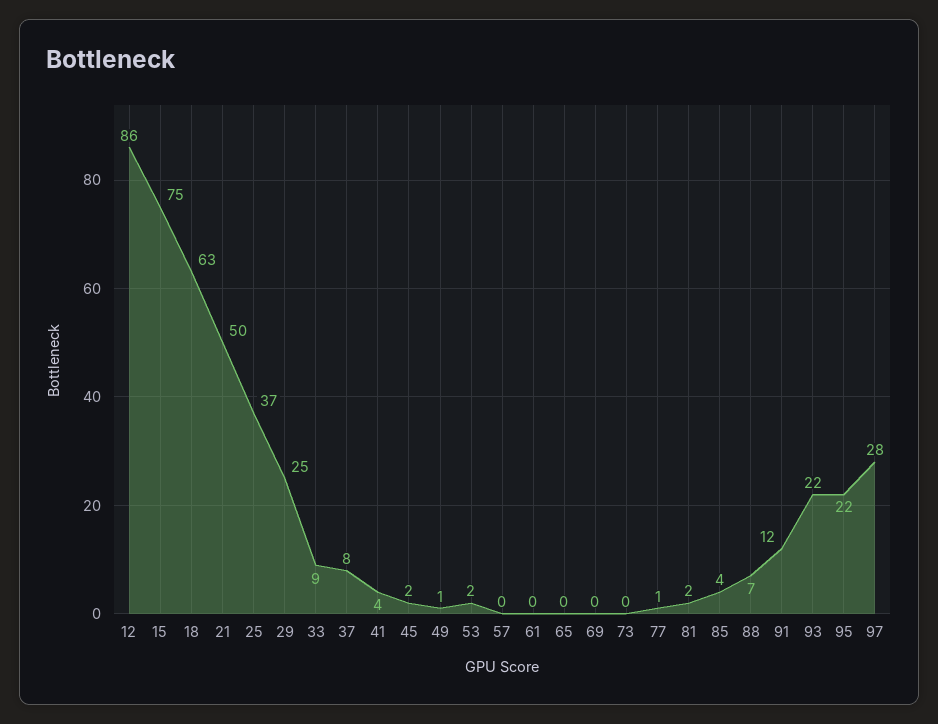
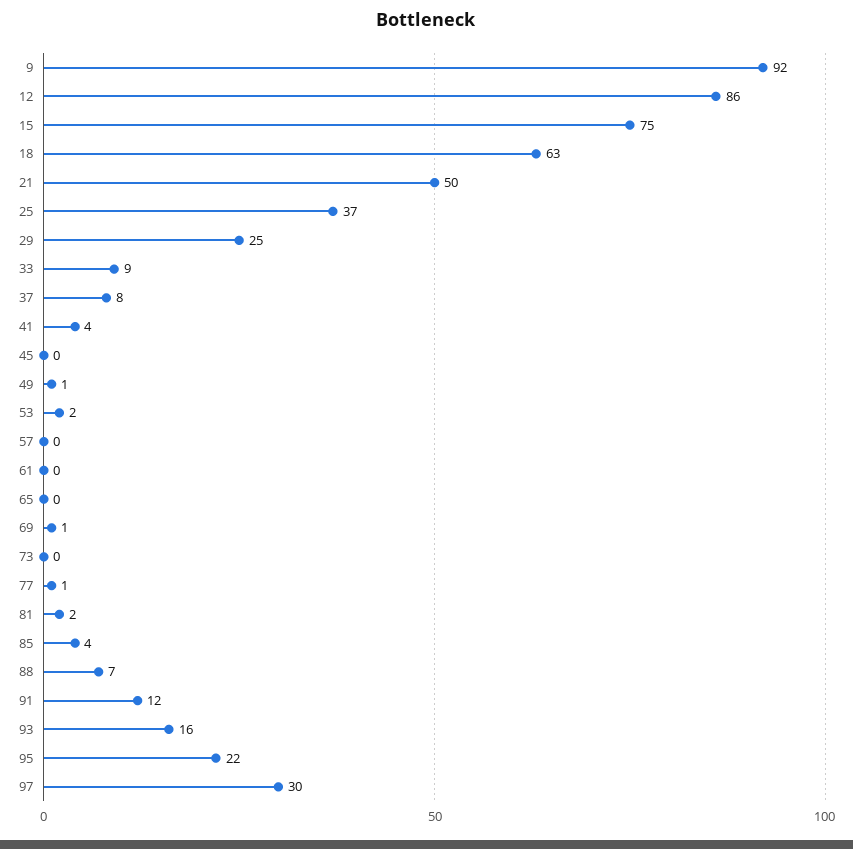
  {
    "12": 86,
    "15": 75,
    "18": 63,
    "21": 50,
    "25": 37,
    "29": 25,
    "33": 9,
    "37": 8,
    "41": 4,
-   "45": 2,
+   "45": 0,
    "49": 1,
    "53": 2,
    "57": 0,
    "61": 0,
    "65": 0,
-   "69": 0,
+   "69": 1,
    "73": 0,
    "77": 1,
    "81": 2,
    "85": 4,
    "88": 7,
    "91": 12,
-   "93": 22,
+   "93": 16,
    "95": 22,
-   "97": 28
+   "97": 30,
+   "9": 92
  }

